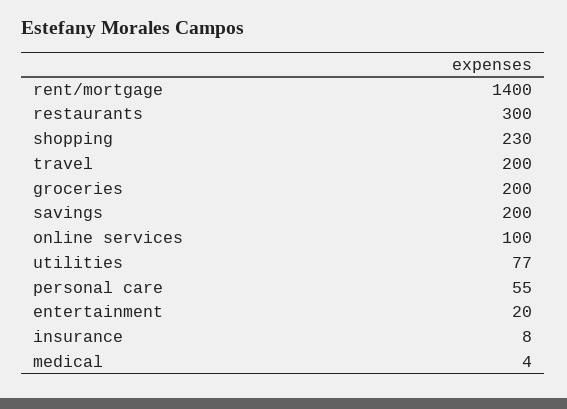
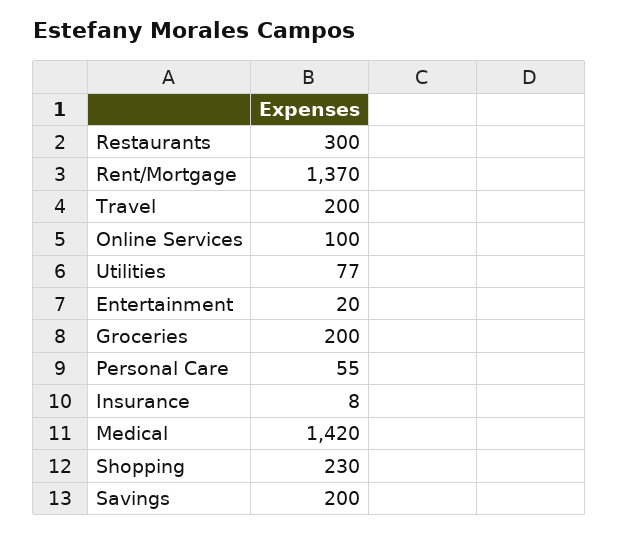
  {
-   "rent/mortgage": 1400,
+   "rent/mortgage": 1370,
    "restaurants": 300,
    "shopping": 230,
    "travel": 200,
    "groceries": 200,
    "savings": 200,
    "online services": 100,
    "utilities": 77,
    "personal care": 55,
    "entertainment": 20,
    "insurance": 8,
-   "medical": 4
+   "medical": 1420
  }

